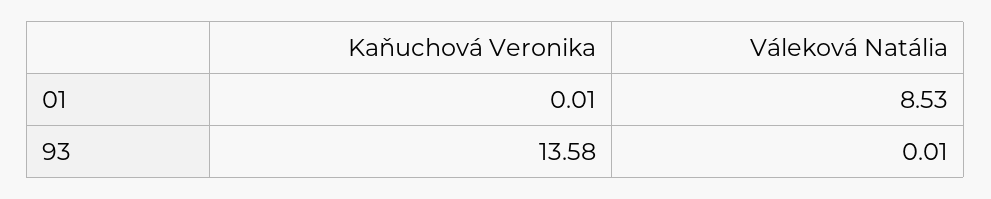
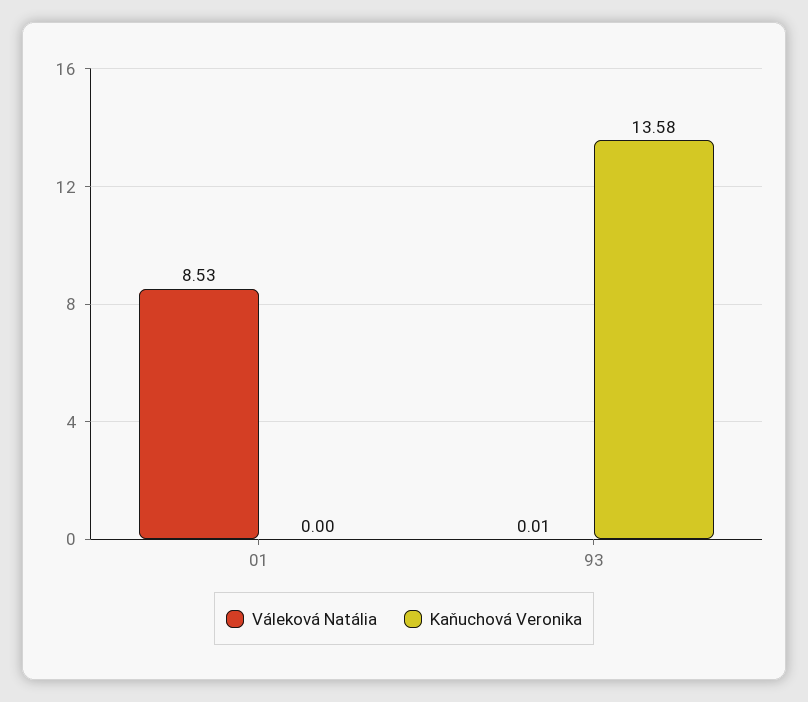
  {
    "Kaňuchová Veronika": {
-     "01": 0.01,
+     "01": 0,
      "93": 13.58
    },
    "Váleková Natália": {
      "01": 8.53,
      "93": 0.01
    }
  }

